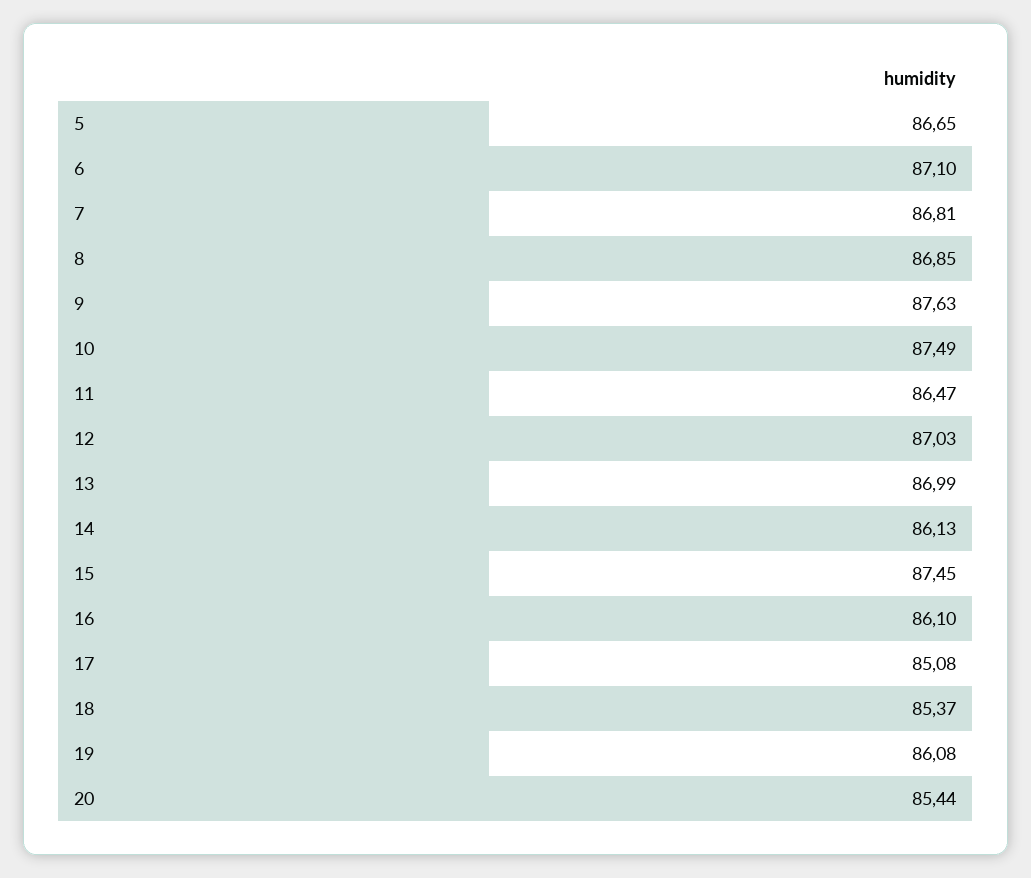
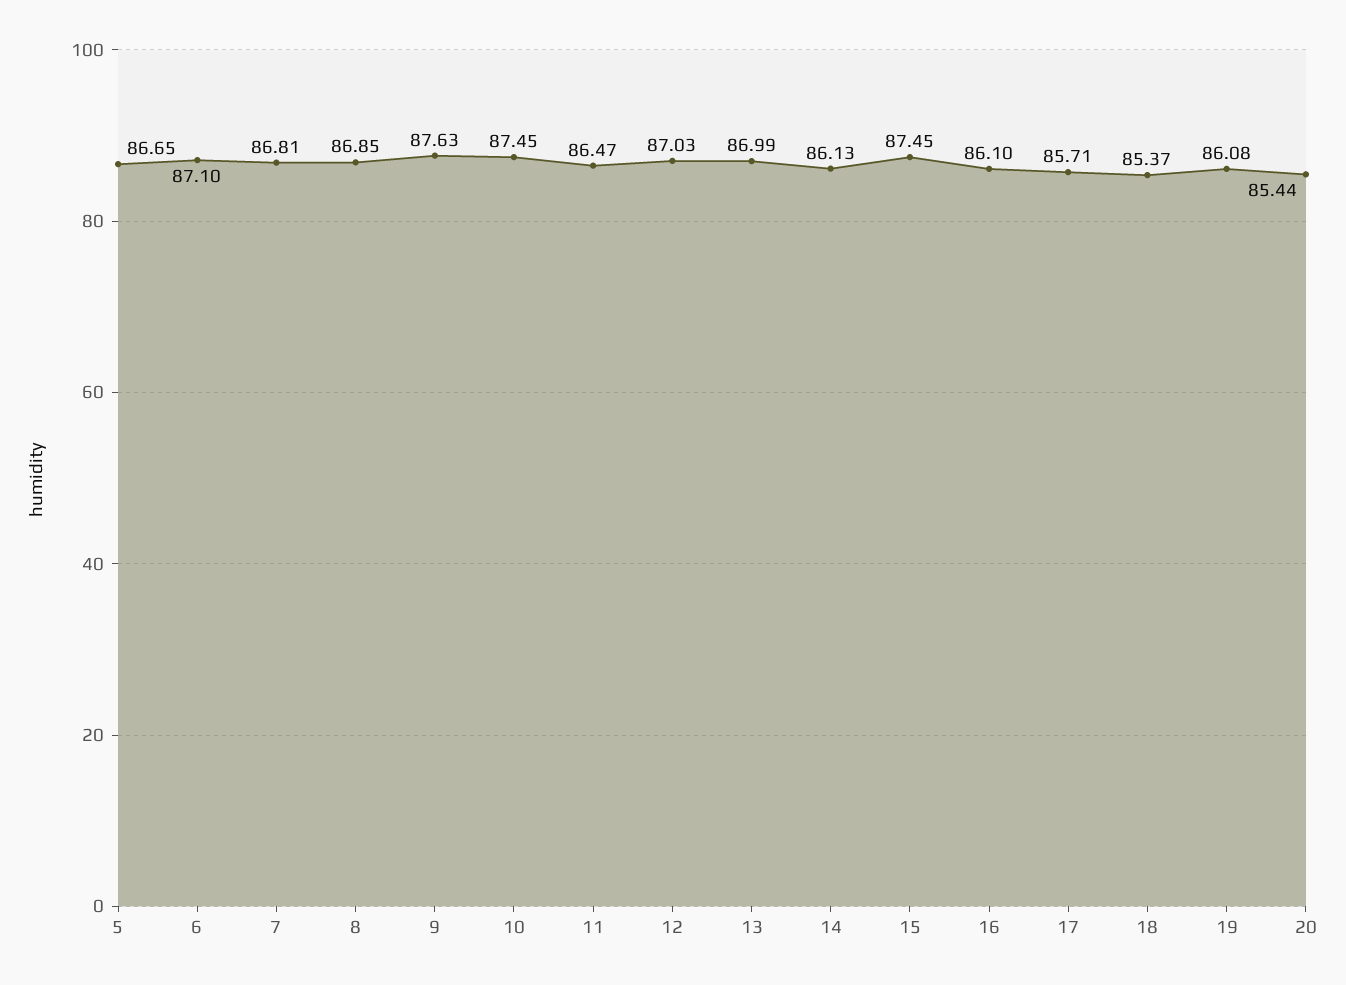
  {
    "5": 86.65,
    "6": 87.1,
    "7": 86.81,
    "8": 86.85,
    "9": 87.63,
-   "10": 87.49,
+   "10": 87.45,
    "11": 86.47,
    "12": 87.03,
    "13": 86.99,
    "14": 86.13,
    "15": 87.45,
    "16": 86.1,
-   "17": 85.08,
+   "17": 85.71,
    "18": 85.37,
    "19": 86.08,
    "20": 85.44
  }

